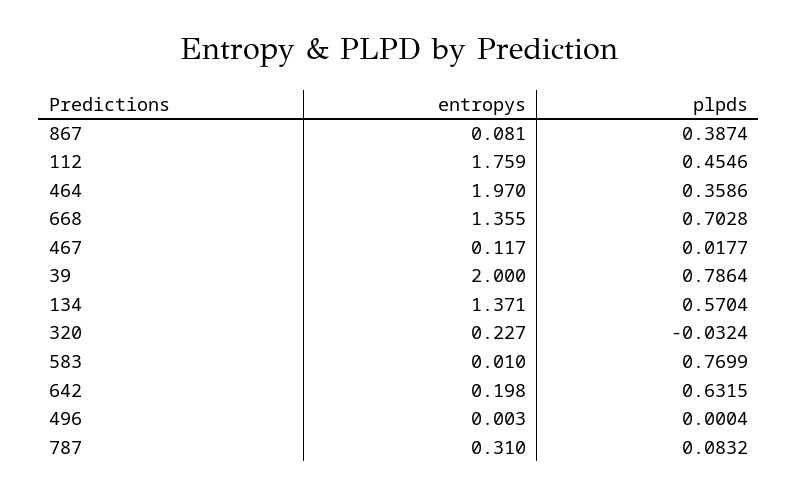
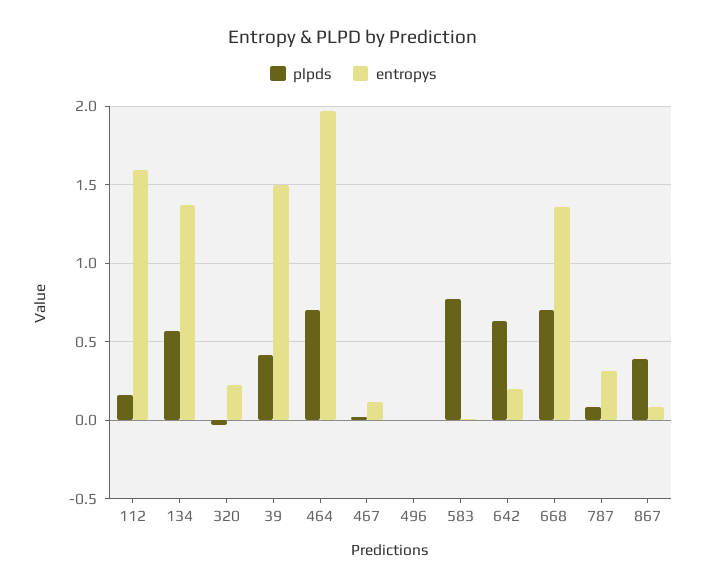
  {
    "entropys": {
      "867": 0.081,
-     "112": 1.759,
+     "112": 1.6,
      "464": 1.97,
      "668": 1.355,
      "467": 0.117,
-     "39": 2,
+     "39": 1.5,
      "134": 1.371,
      "320": 0.227,
      "583": 0.01,
      "642": 0.198,
      "496": 0.003,
      "787": 0.31
    },
    "plpds": {
      "867": 0.3874,
-     "112": 0.4546,
+     "112": 0.15,
-     "464": 0.3586,
+     "464": 0.7,
      "668": 0.7028,
      "467": 0.0177,
-     "39": 0.7864,
+     "39": 0.4,
      "134": 0.5704,
      "320": -0.0324,
      "583": 0.7699,
      "642": 0.6315,
      "496": 0.0004,
      "787": 0.0832
    }
  }

